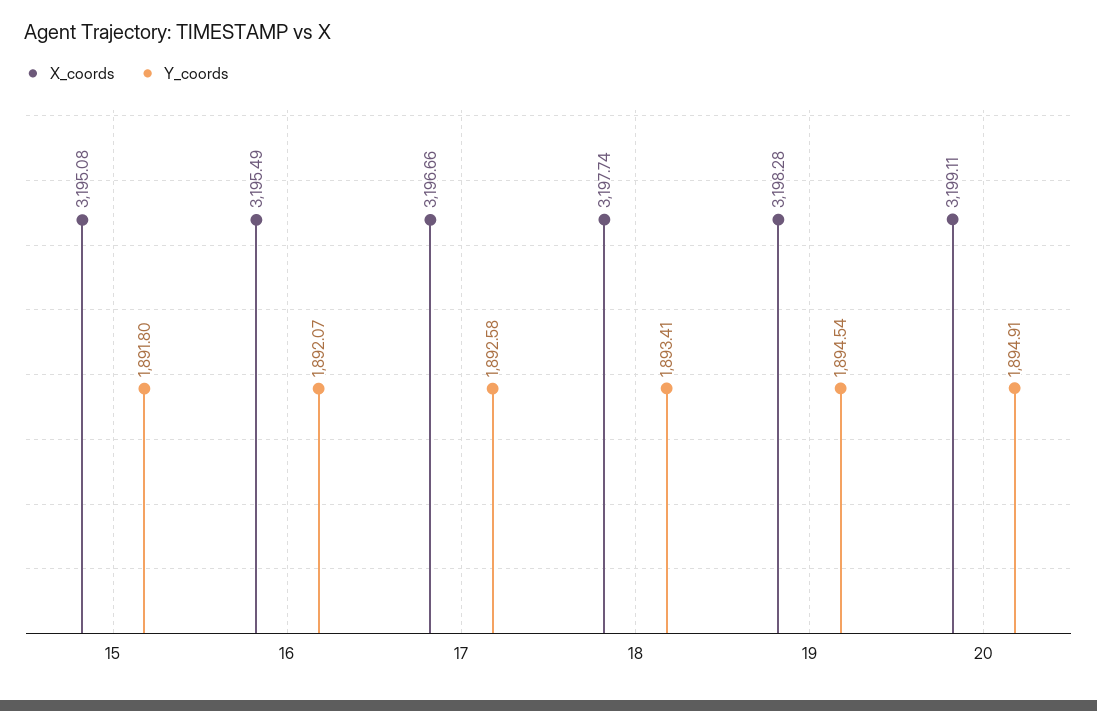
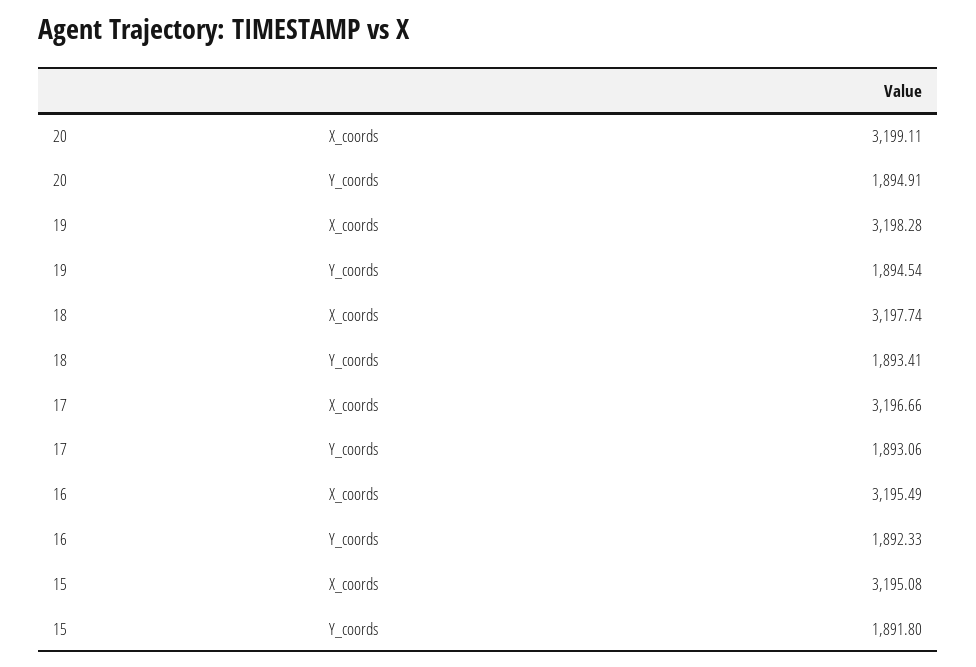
  {
    "X_coords": {
      "15": 3195.08,
      "16": 3195.49,
      "17": 3196.66,
      "18": 3197.74,
      "19": 3198.28,
      "20": 3199.11
    },
    "Y_coords": {
      "15": 1891.8,
-     "16": 1892.07,
+     "16": 1892.33,
-     "17": 1892.58,
+     "17": 1893.06,
      "18": 1893.41,
      "19": 1894.54,
      "20": 1894.91
    }
  }

